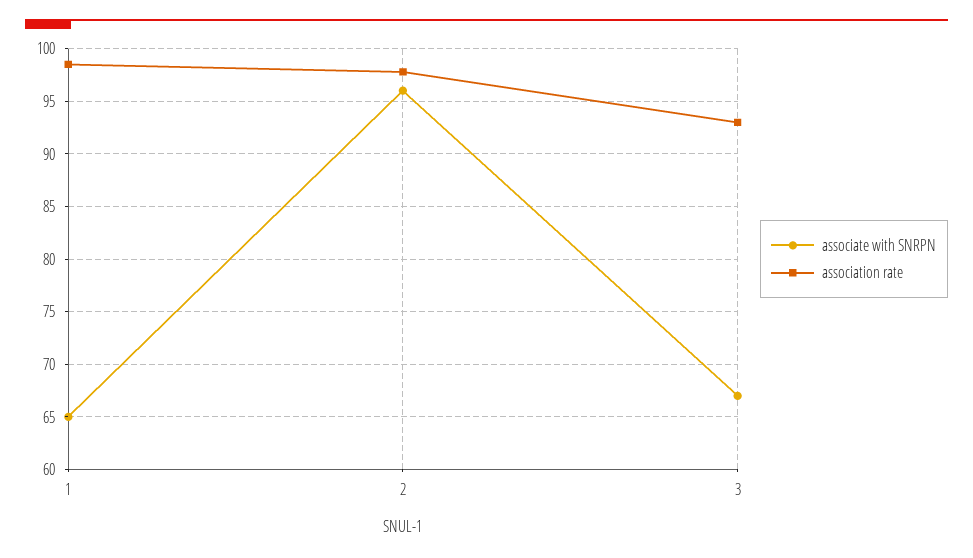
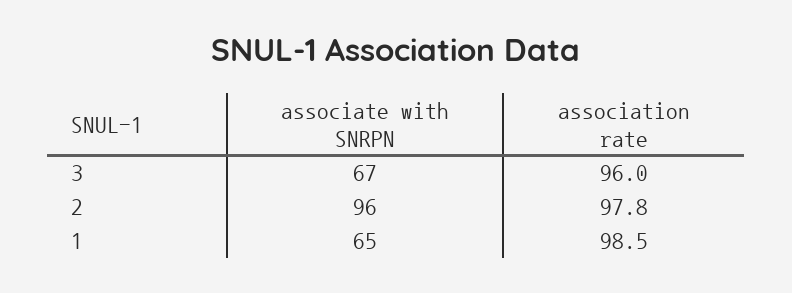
  {
    "associate with SNRPN": {
      "1": 65,
      "2": 96,
      "3": 67
    },
    "association rate": {
      "1": 98.5,
      "2": 97.8,
-     "3": 93
+     "3": 96
    }
  }

